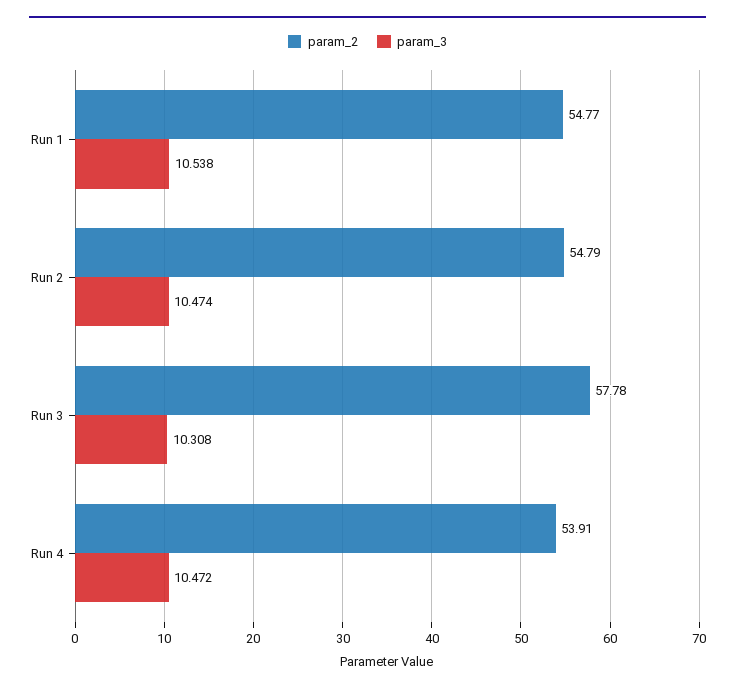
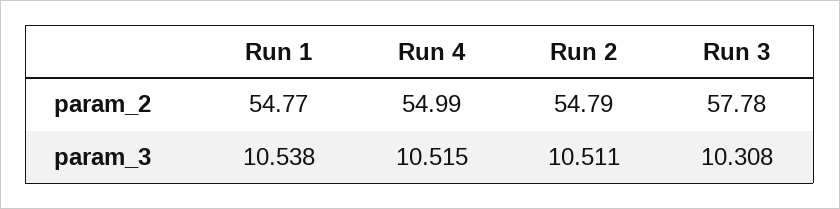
  {
    "param_2": {
      "Run 1": 54.77,
      "Run 2": 54.79,
      "Run 3": 57.78,
-     "Run 4": 53.91
+     "Run 4": 54.99
    },
    "param_3": {
      "Run 1": 10.538,
-     "Run 2": 10.474,
+     "Run 2": 10.511,
      "Run 3": 10.308,
-     "Run 4": 10.472
+     "Run 4": 10.515
    }
  }

